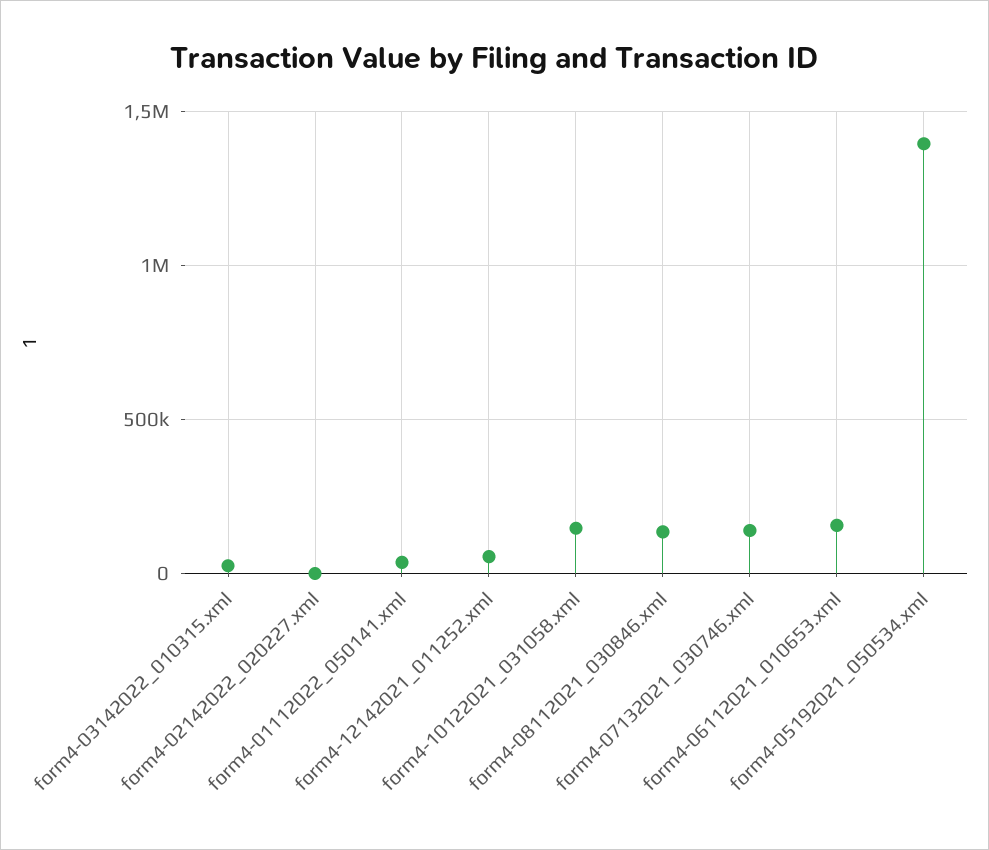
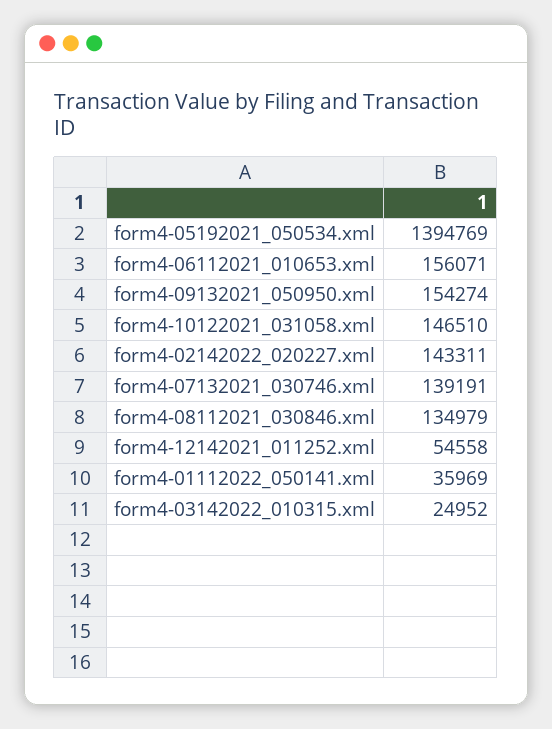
  {
    "form4-03142022_010315.xml": 24952,
-   "form4-02142022_020227.xml": 0,
+   "form4-02142022_020227.xml": 143311,
    "form4-01112022_050141.xml": 35969,
    "form4-12142021_011252.xml": 54558,
    "form4-10122021_031058.xml": 146510,
    "form4-08112021_030846.xml": 134979,
    "form4-07132021_030746.xml": 139191,
    "form4-06112021_010653.xml": 156071,
-   "form4-05192021_050534.xml": 1394769
+   "form4-05192021_050534.xml": 1394769,
+   "form4-09132021_050950.xml": 154274
  }

